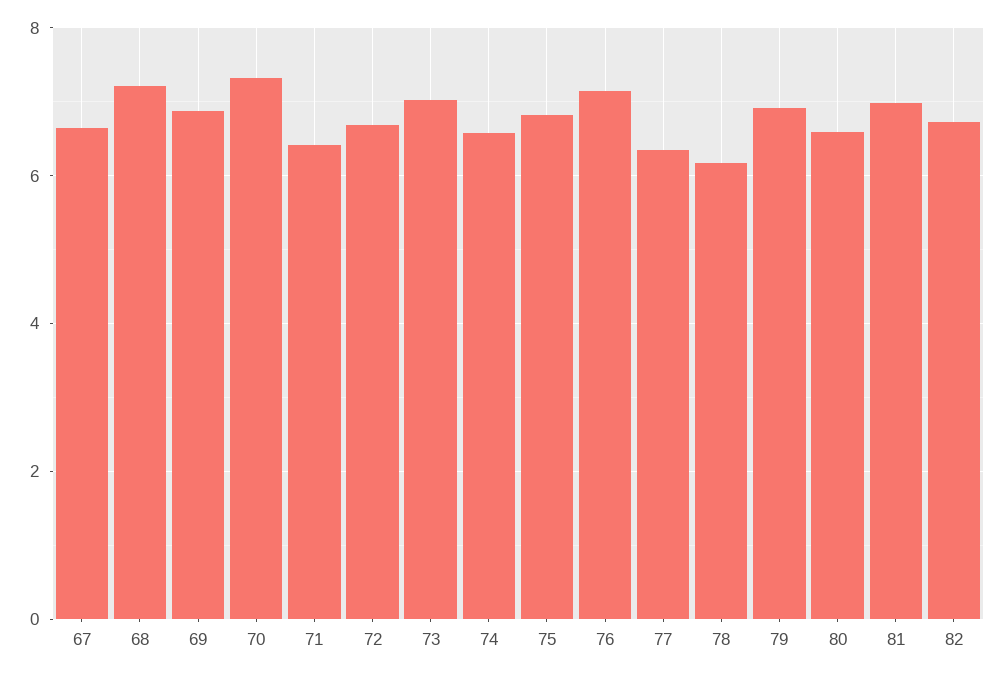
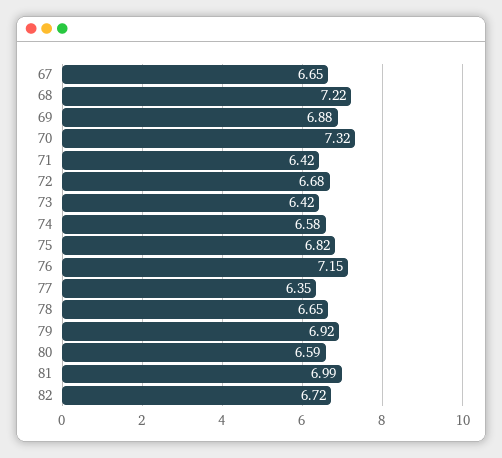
  {
    "67": 6.65,
    "68": 7.22,
    "69": 6.88,
    "70": 7.32,
    "71": 6.42,
    "72": 6.68,
-   "73": 7,
+   "73": 6.42,
    "74": 6.58,
    "75": 6.82,
    "76": 7.15,
    "77": 6.35,
-   "78": 6.2,
+   "78": 6.65,
    "79": 6.92,
    "80": 6.59,
    "81": 6.99,
    "82": 6.72
  }

